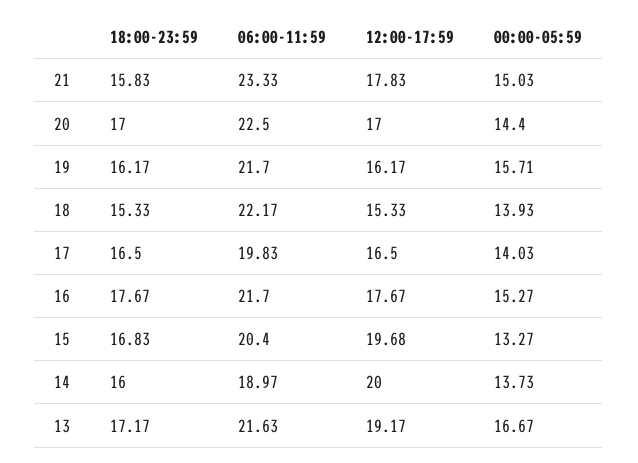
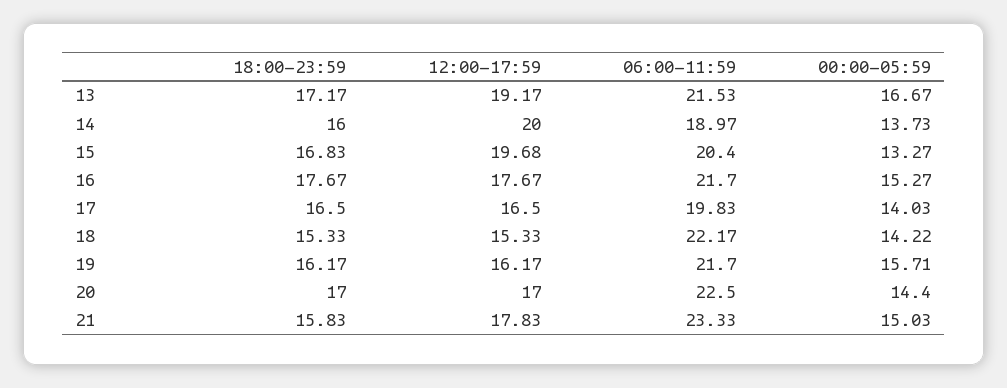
  {
    "18:00-23:59": {
      "21": 15.83,
      "20": 17,
      "19": 16.17,
      "18": 15.33,
      "17": 16.5,
      "16": 17.67,
      "15": 16.83,
      "14": 16,
      "13": 17.17
    },
    "06:00-11:59": {
      "21": 23.33,
      "20": 22.5,
      "19": 21.7,
      "18": 22.17,
      "17": 19.83,
      "16": 21.7,
      "15": 20.4,
      "14": 18.97,
-     "13": 21.63
+     "13": 21.53
    },
    "12:00-17:59": {
      "21": 17.83,
      "20": 17,
      "19": 16.17,
      "18": 15.33,
      "17": 16.5,
      "16": 17.67,
      "15": 19.68,
      "14": 20,
      "13": 19.17
    },
    "00:00-05:59": {
      "21": 15.03,
      "20": 14.4,
      "19": 15.71,
-     "18": 13.93,
+     "18": 14.22,
      "17": 14.03,
      "16": 15.27,
      "15": 13.27,
      "14": 13.73,
      "13": 16.67
    }
  }

